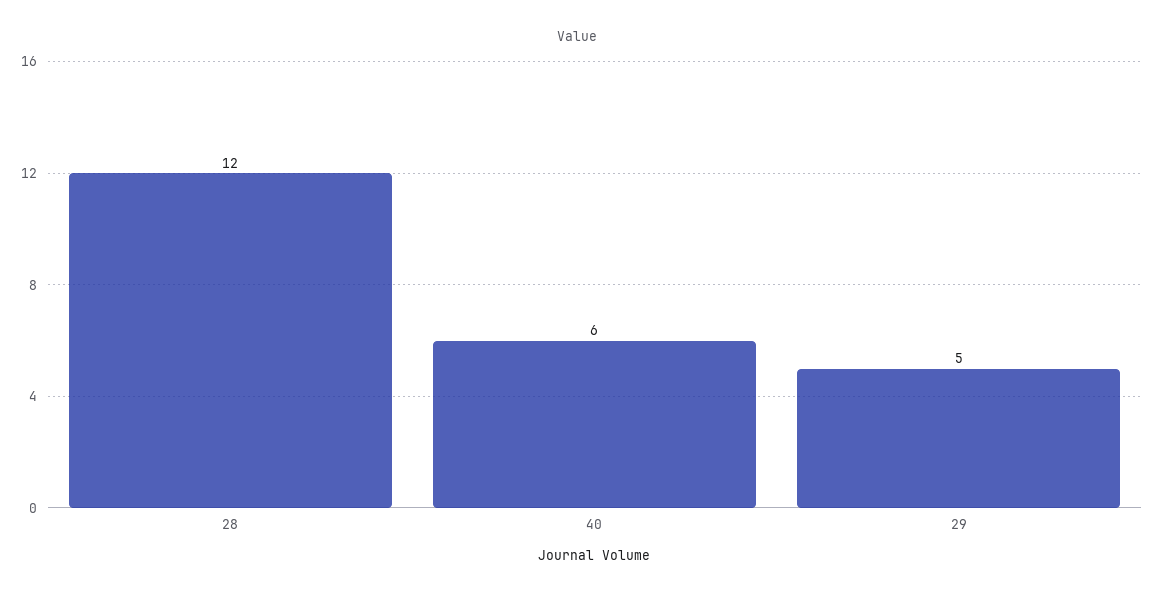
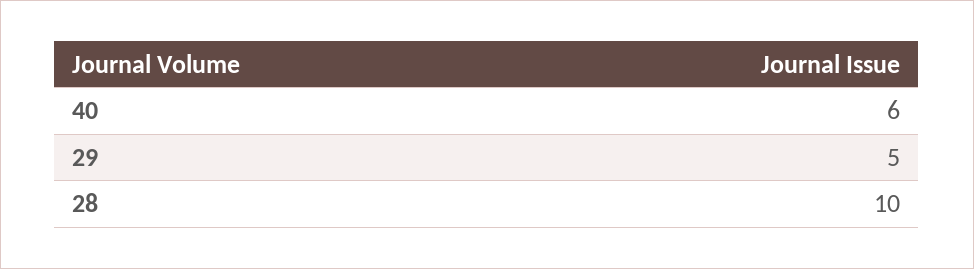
  {
-   "28": 12,
+   "28": 10,
    "40": 6,
    "29": 5
  }

